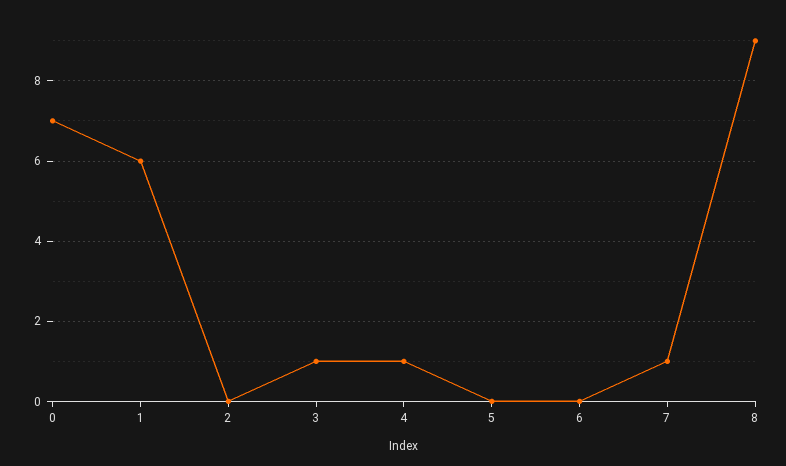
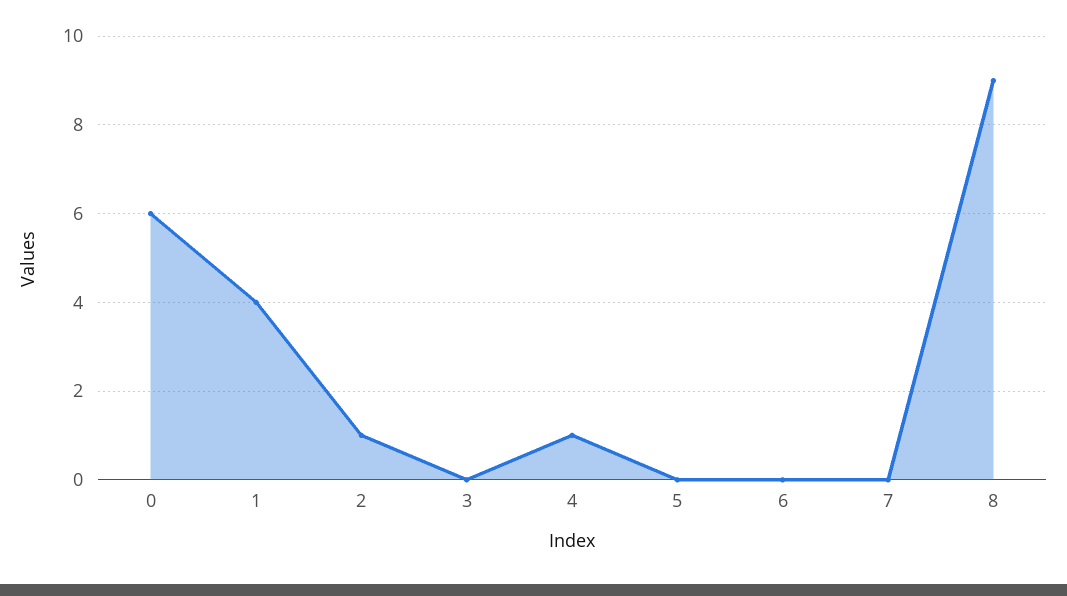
  {
-   "0": 7,
+   "0": 6,
-   "1": 6,
+   "1": 4,
-   "2": 0,
+   "2": 1,
-   "3": 1,
+   "3": 0,
    "4": 1,
    "5": 0,
    "6": 0,
-   "7": 1,
+   "7": 0,
    "8": 9
  }

